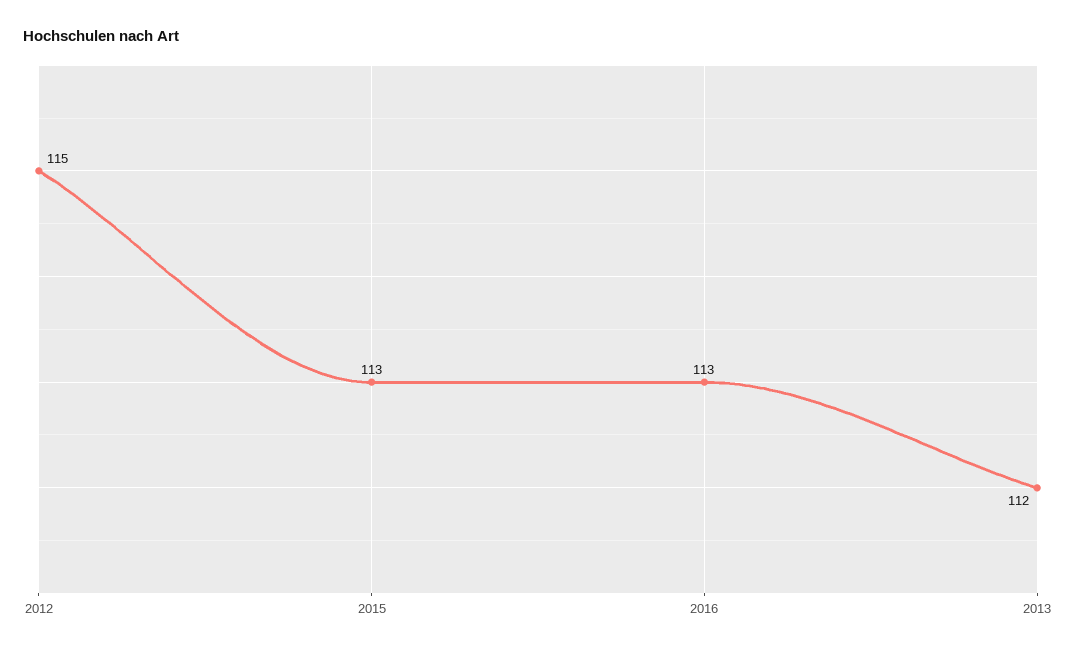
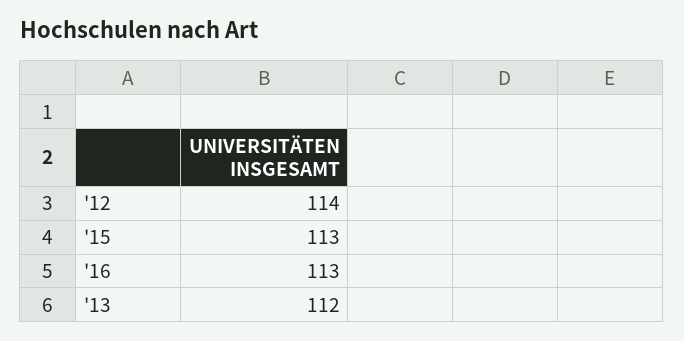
  {
-   "2012": 115,
+   "2012": 114,
    "2015": 113,
    "2016": 113,
    "2013": 112
  }

